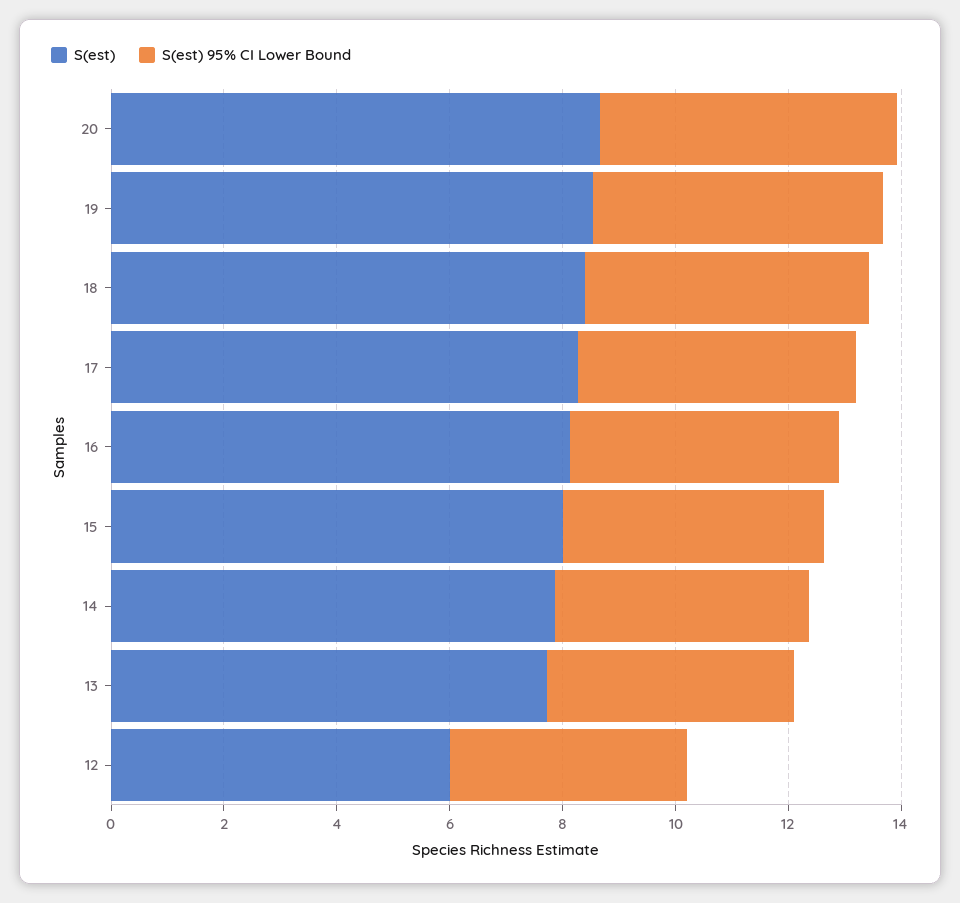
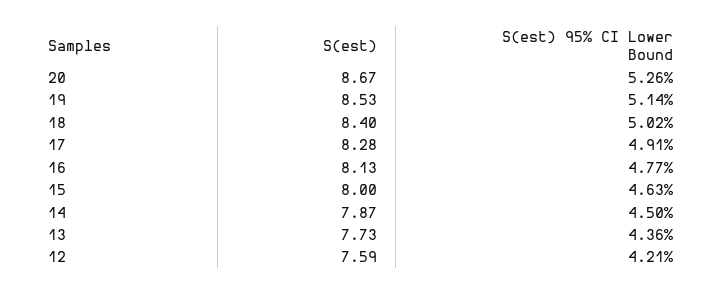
  {
    "S(est)": {
      "20": 8.67,
      "19": 8.53,
      "18": 8.4,
      "17": 8.28,
      "16": 8.13,
      "15": 8,
      "14": 7.87,
      "13": 7.73,
-     "12": 6
+     "12": 7.59
    },
    "S(est) 95% CI Lower Bound": {
      "20": 5.26,
      "19": 5.14,
      "18": 5.02,
      "17": 4.91,
      "16": 4.77,
      "15": 4.63,
      "14": 4.5,
      "13": 4.36,
      "12": 4.21
    }
  }

